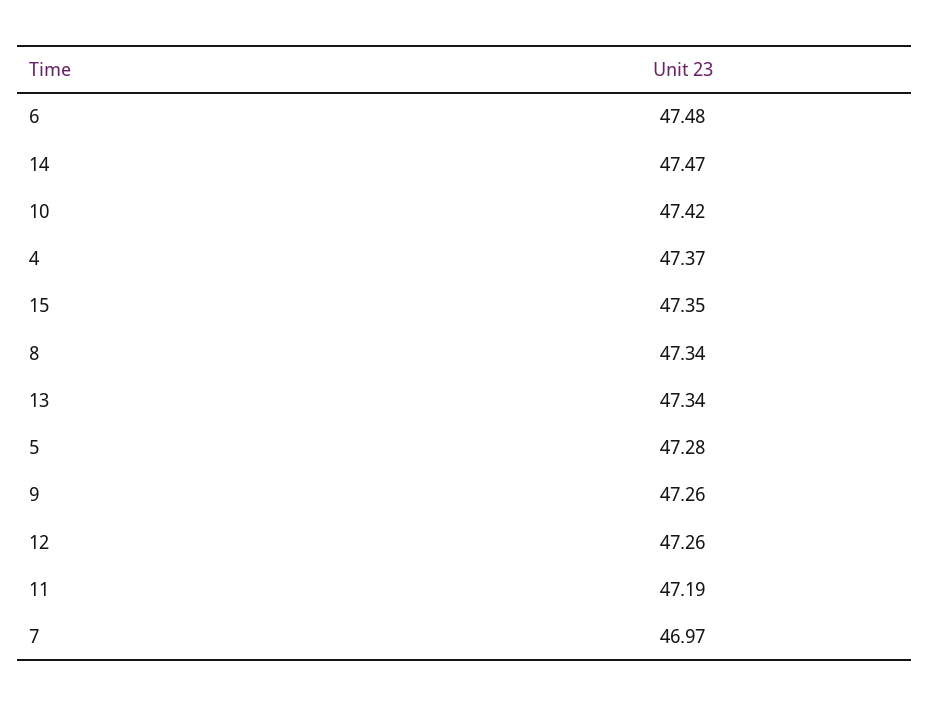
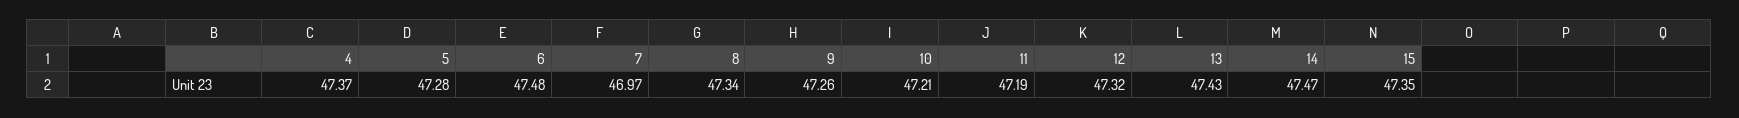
  {
    "6": 47.48,
    "14": 47.47,
-   "10": 47.42,
+   "10": 47.21,
    "4": 47.37,
    "15": 47.35,
    "8": 47.34,
-   "13": 47.34,
+   "13": 47.43,
    "5": 47.28,
    "9": 47.26,
-   "12": 47.26,
+   "12": 47.32,
    "11": 47.19,
    "7": 46.97
  }

